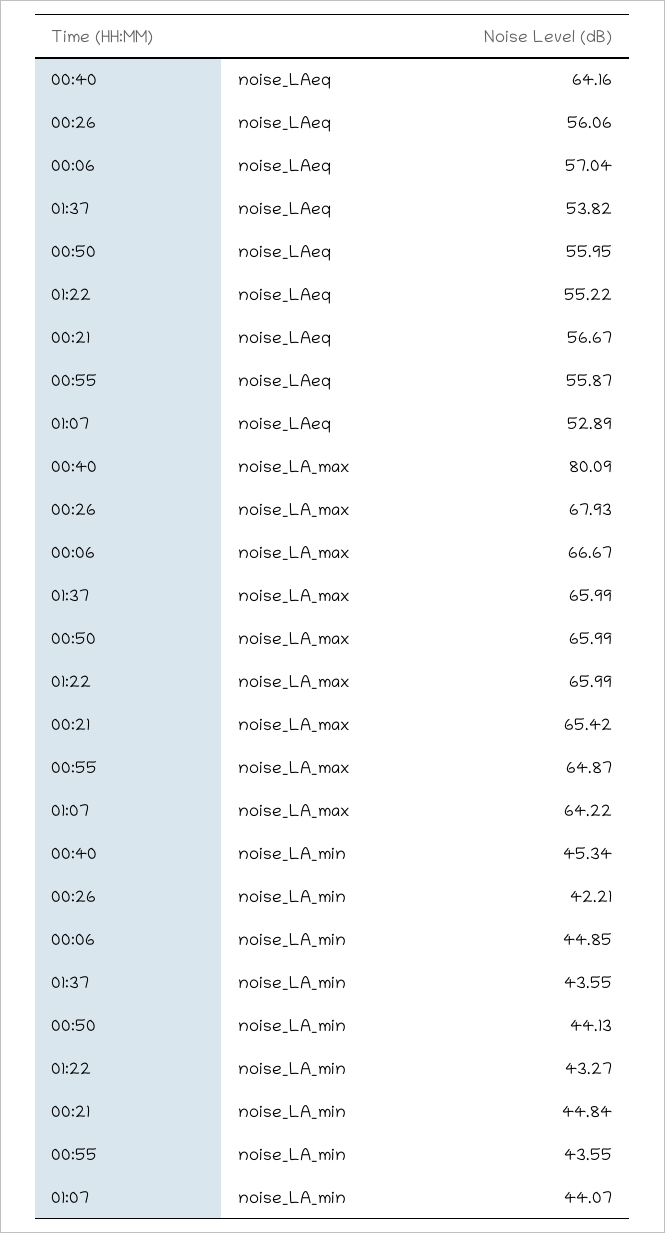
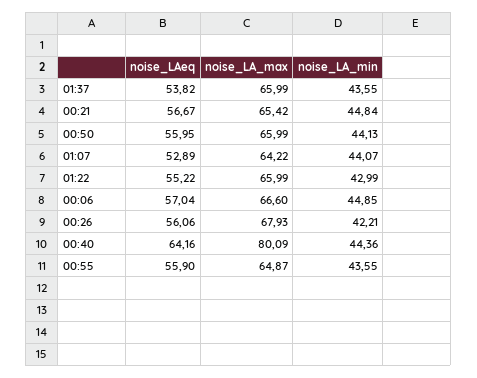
  {
    "00:40": {
      "noise_LAeq": 64.16,
      "noise_LA_max": 80.09,
-     "noise_LA_min": 45.34
+     "noise_LA_min": 44.36
    },
    "00:26": {
      "noise_LAeq": 56.06,
      "noise_LA_max": 67.93,
      "noise_LA_min": 42.21
    },
    "00:06": {
      "noise_LAeq": 57.04,
-     "noise_LA_max": 66.67,
+     "noise_LA_max": 66.6,
      "noise_LA_min": 44.85
    },
    "01:37": {
      "noise_LAeq": 53.82,
      "noise_LA_max": 65.99,
      "noise_LA_min": 43.55
    },
    "00:50": {
      "noise_LAeq": 55.95,
      "noise_LA_max": 65.99,
      "noise_LA_min": 44.13
    },
    "01:22": {
      "noise_LAeq": 55.22,
      "noise_LA_max": 65.99,
-     "noise_LA_min": 43.27
+     "noise_LA_min": 42.99
    },
    "00:21": {
      "noise_LAeq": 56.67,
      "noise_LA_max": 65.42,
      "noise_LA_min": 44.84
    },
    "00:55": {
-     "noise_LAeq": 55.87,
+     "noise_LAeq": 55.9,
      "noise_LA_max": 64.87,
      "noise_LA_min": 43.55
    },
    "01:07": {
      "noise_LAeq": 52.89,
      "noise_LA_max": 64.22,
      "noise_LA_min": 44.07
    }
  }

